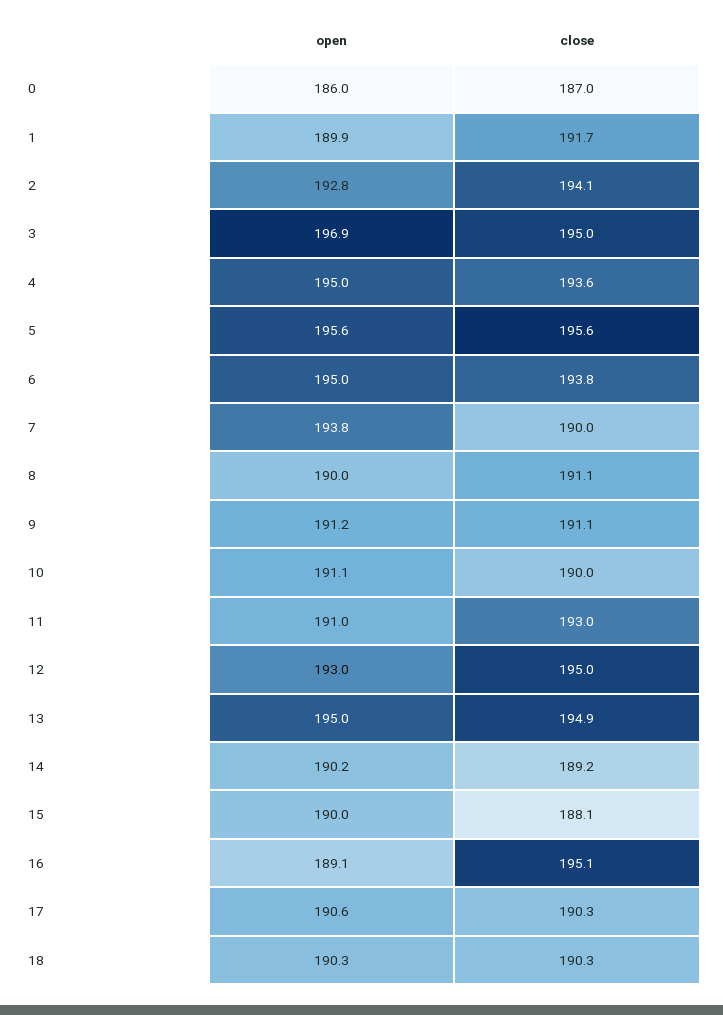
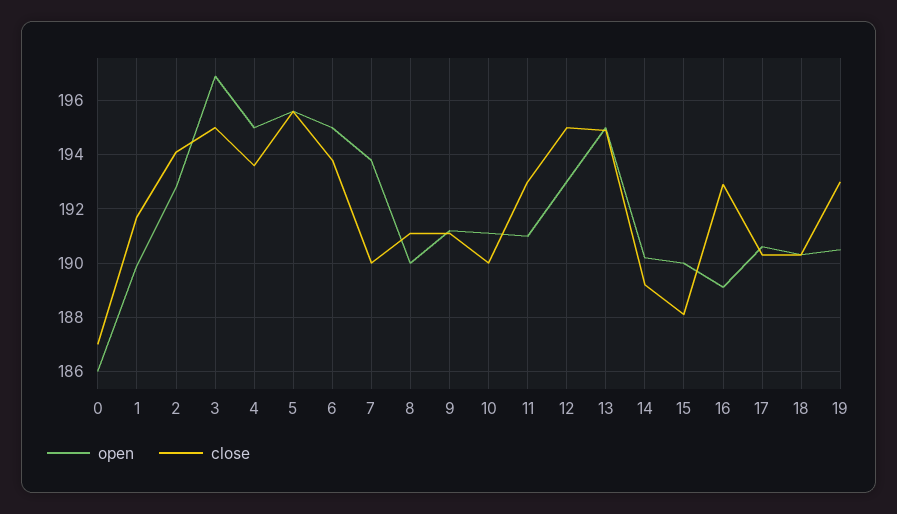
  {
    "open": {
      "0": 186,
      "1": 189.9,
      "2": 192.8,
      "3": 196.9,
      "4": 195,
      "5": 195.6,
      "6": 195,
      "7": 193.8,
      "8": 190,
      "9": 191.2,
      "10": 191.1,
      "11": 191,
      "12": 193,
      "13": 195,
      "14": 190.2,
      "15": 190,
      "16": 189.1,
      "17": 190.6,
-     "18": 190.3
+     "18": 190.3,
+     "19": 190.5
    },
    "close": {
      "0": 187,
      "1": 191.7,
      "2": 194.1,
      "3": 195,
      "4": 193.6,
      "5": 195.6,
      "6": 193.8,
      "7": 190,
      "8": 191.1,
      "9": 191.1,
      "10": 190,
      "11": 193,
      "12": 195,
      "13": 194.9,
      "14": 189.2,
      "15": 188.1,
-     "16": 195.1,
+     "16": 193,
      "17": 190.3,
-     "18": 190.3
+     "18": 190.3,
+     "19": 193
    }
  }

